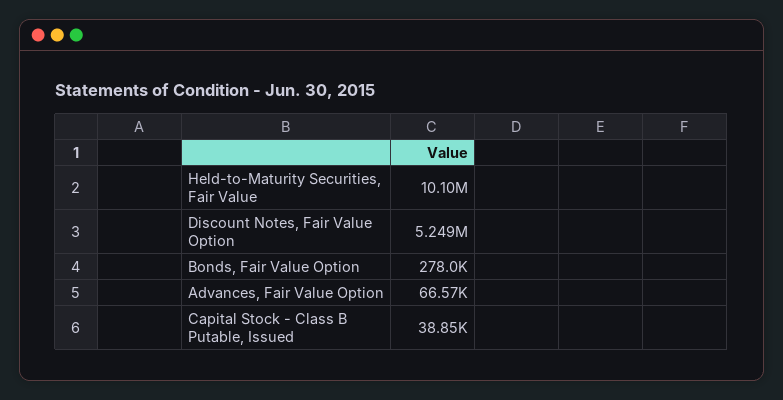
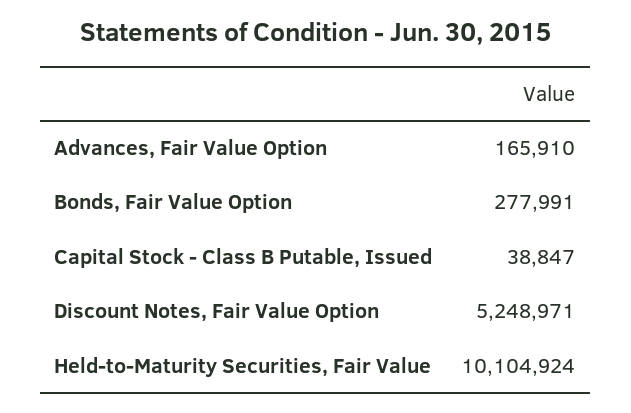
  {
    "Held-to-Maturity Securities, Fair Value": 10104924,
    "Discount Notes, Fair Value Option": 5248971,
    "Bonds, Fair Value Option": 277991,
-   "Advances, Fair Value Option": 66570,
+   "Advances, Fair Value Option": 165910,
    "Capital Stock - Class B Putable, Issued": 38847
  }

